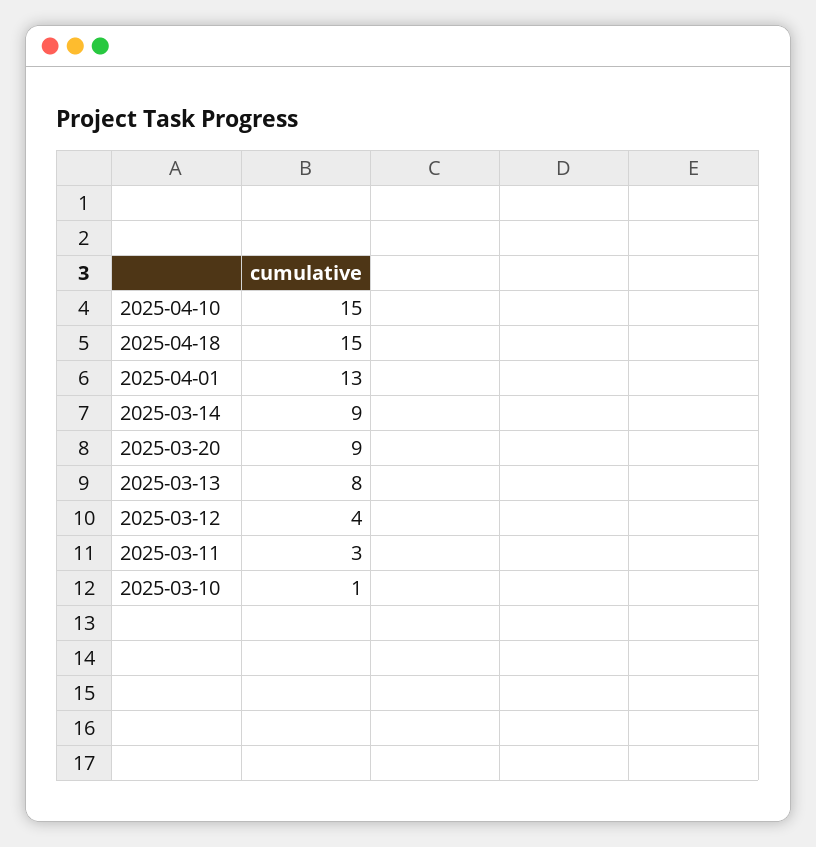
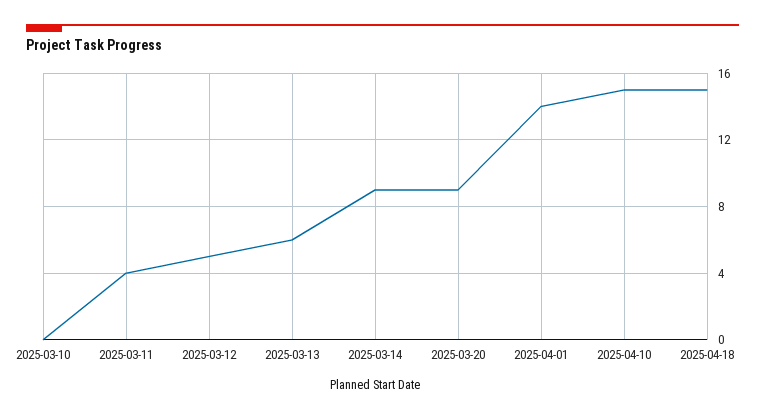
  {
    "2025-04-10": 15,
    "2025-04-18": 15,
-   "2025-04-01": 13,
+   "2025-04-01": 14,
    "2025-03-14": 9,
    "2025-03-20": 9,
-   "2025-03-13": 8,
+   "2025-03-13": 6,
-   "2025-03-12": 4,
+   "2025-03-12": 5,
-   "2025-03-11": 3,
+   "2025-03-11": 4,
-   "2025-03-10": 1
+   "2025-03-10": 0
  }

